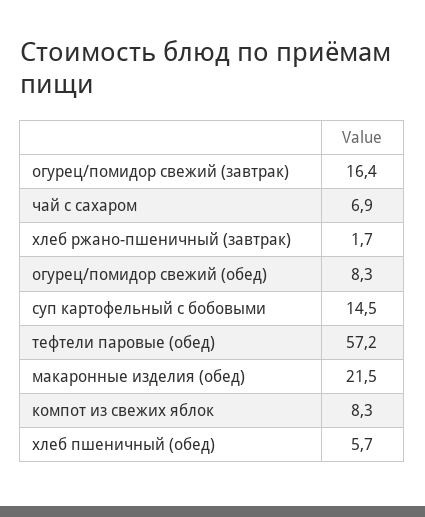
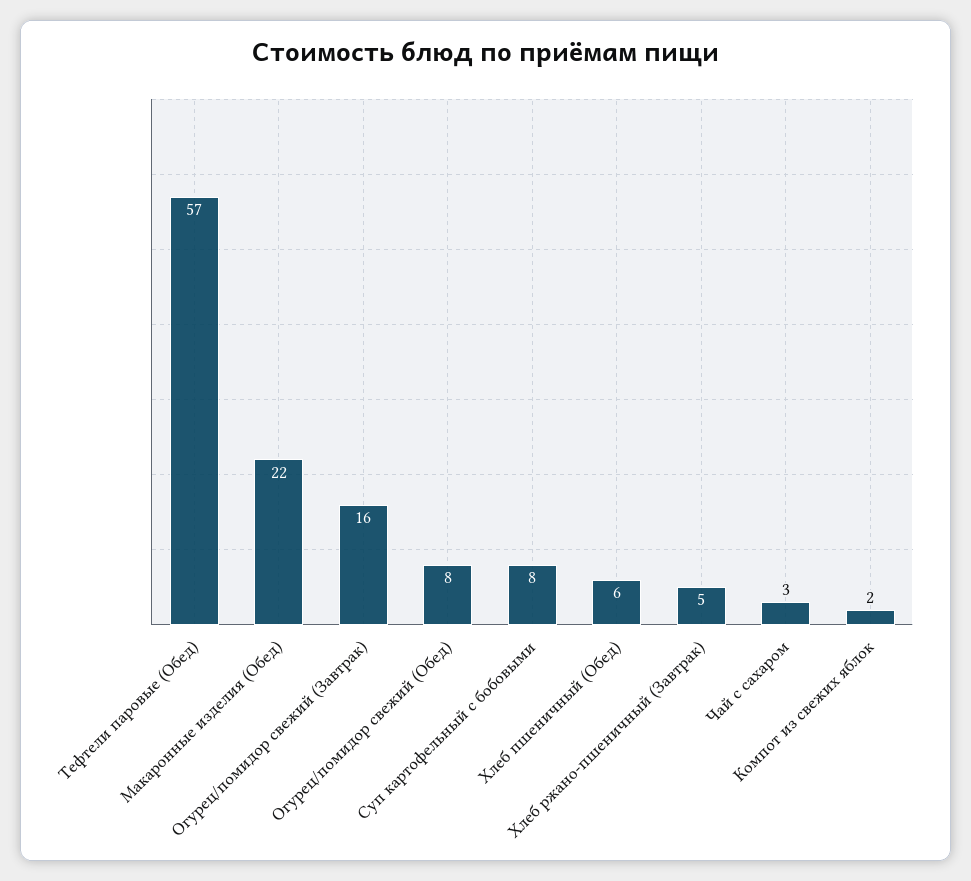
  {
    "огурец/помидор свежий (завтрак)": 16.4,
-   "чай с сахаром": 6.9,
+   "чай с сахаром": 3,
-   "хлеб ржано-пшеничный (завтрак)": 1.7,
+   "хлеб ржано-пшеничный (завтрак)": 5,
    "огурец/помидор свежий (обед)": 8.3,
-   "суп картофельный с бобовыми": 14.5,
+   "суп картофельный с бобовыми": 8,
    "тефтели паровые (обед)": 57.2,
    "макаронные изделия (обед)": 21.5,
-   "компот из свежих яблок": 8.3,
+   "компот из свежих яблок": 2,
    "хлеб пшеничный (обед)": 5.7
  }

